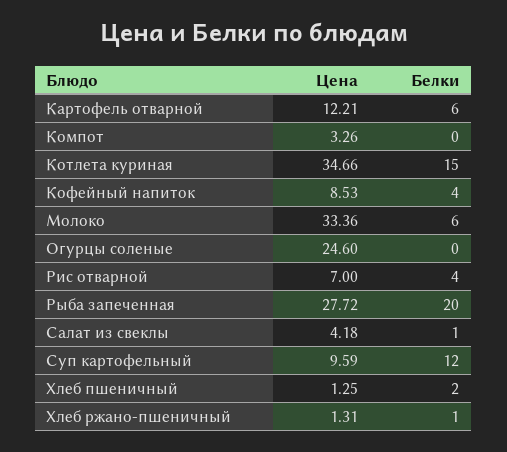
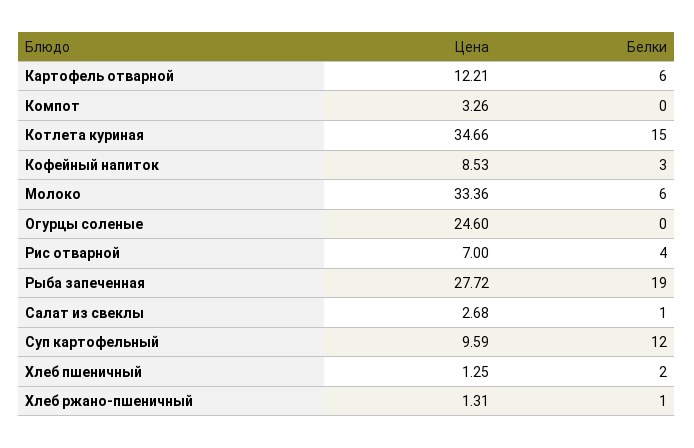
  {
    "Цена": {
      "Картофель отварной": 12.21,
      "Компот": 3.26,
      "Котлета куриная": 34.66,
      "Кофейный напиток": 8.53,
      "Молоко": 33.36,
      "Огурцы соленые": 24.6,
      "Рис отварной": 7,
      "Рыба запеченная": 27.72,
-     "Салат из свеклы": 4.18,
+     "Салат из свеклы": 2.68,
      "Суп картофельный": 9.59,
      "Хлеб пшеничный": 1.25,
      "Хлеб ржано-пшеничный": 1.31
    },
    "Белки": {
      "Картофель отварной": 6,
      "Компот": 0,
      "Котлета куриная": 15,
-     "Кофейный напиток": 4,
+     "Кофейный напиток": 3,
      "Молоко": 6,
      "Огурцы соленые": 0,
      "Рис отварной": 4,
-     "Рыба запеченная": 20,
+     "Рыба запеченная": 19,
      "Салат из свеклы": 1,
      "Суп картофельный": 12,
      "Хлеб пшеничный": 2,
      "Хлеб ржано-пшеничный": 1
    }
  }

